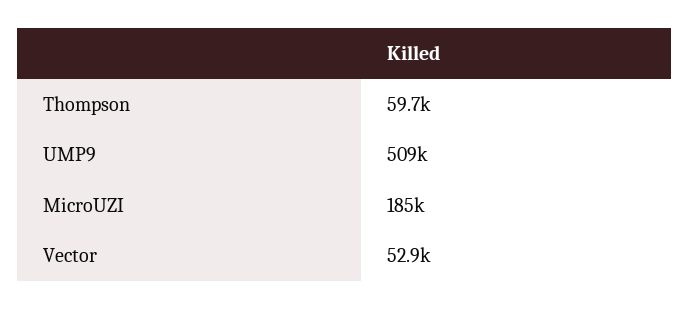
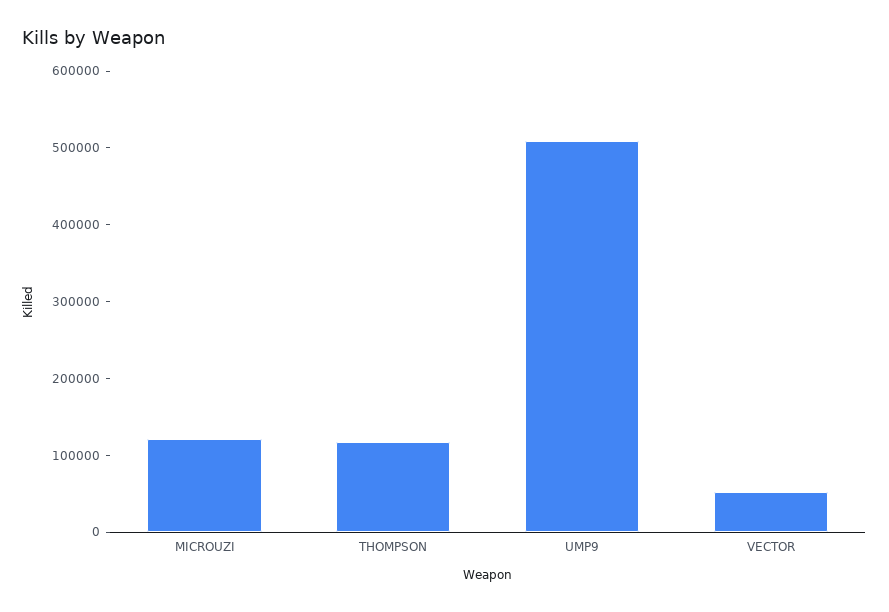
  {
-   "Thompson": 59700,
+   "Thompson": 120000,
    "UMP9": 509000,
-   "MicroUZI": 185000,
+   "MicroUZI": 120000,
    "Vector": 52900
  }

